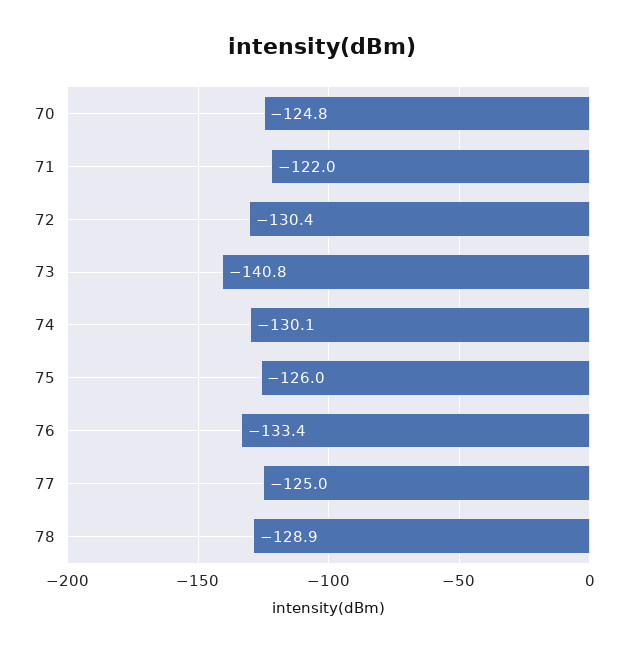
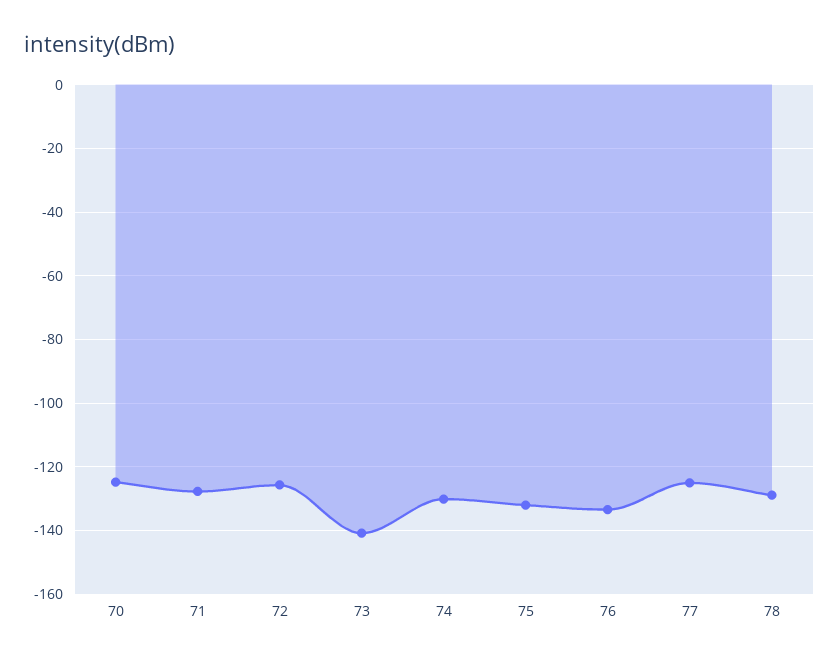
  {
    "70": -124.8,
-   "71": -122,
+   "71": -128,
-   "72": -130.4,
+   "72": -126,
    "73": -140.8,
    "74": -130.1,
-   "75": -126,
+   "75": -132,
    "76": -133.4,
    "77": -125,
    "78": -128.9
  }

